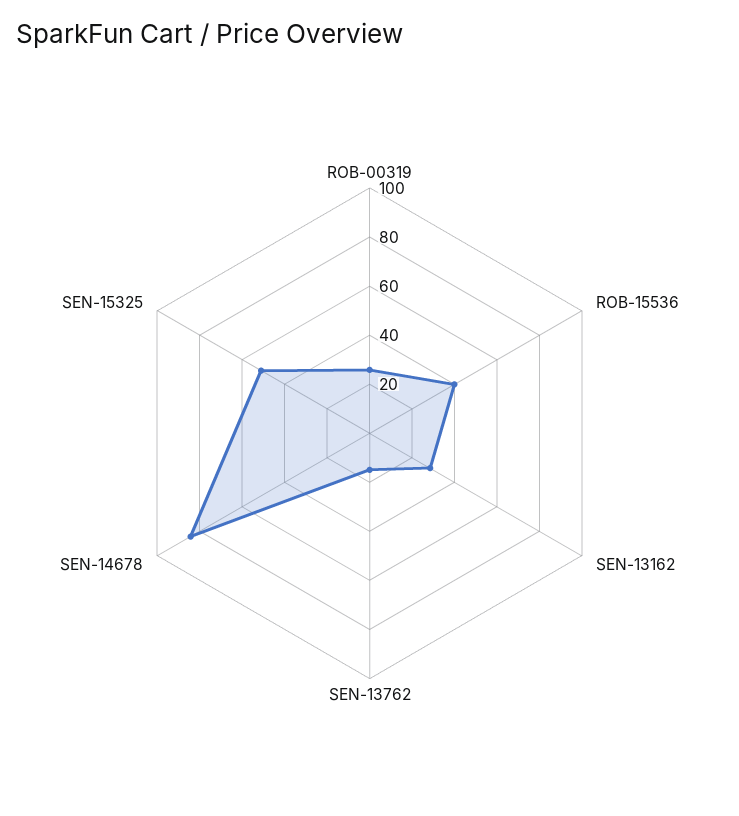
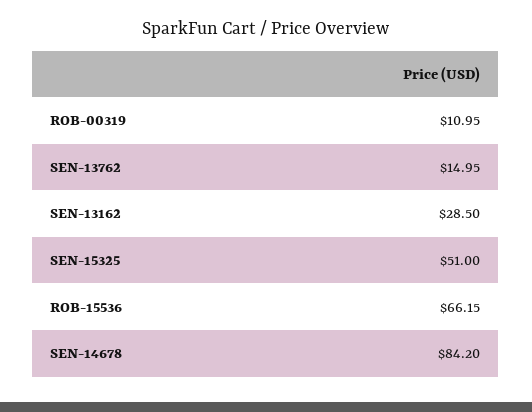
  {
-   "ROB-00319": 25,
+   "ROB-00319": 10.95,
-   "ROB-15536": 40,
+   "ROB-15536": 66.15,
    "SEN-13162": 28.5,
    "SEN-13762": 14.95,
    "SEN-14678": 84.2,
    "SEN-15325": 51
  }

